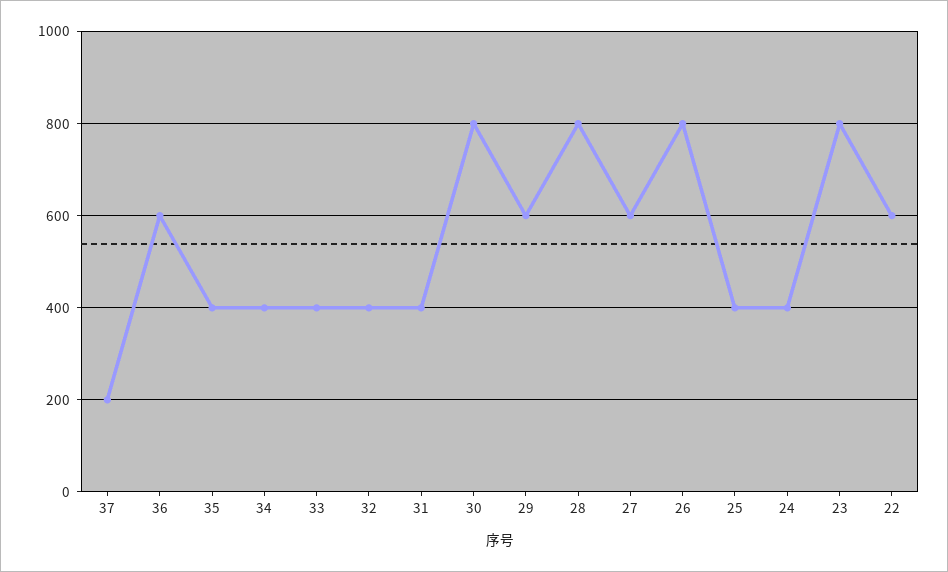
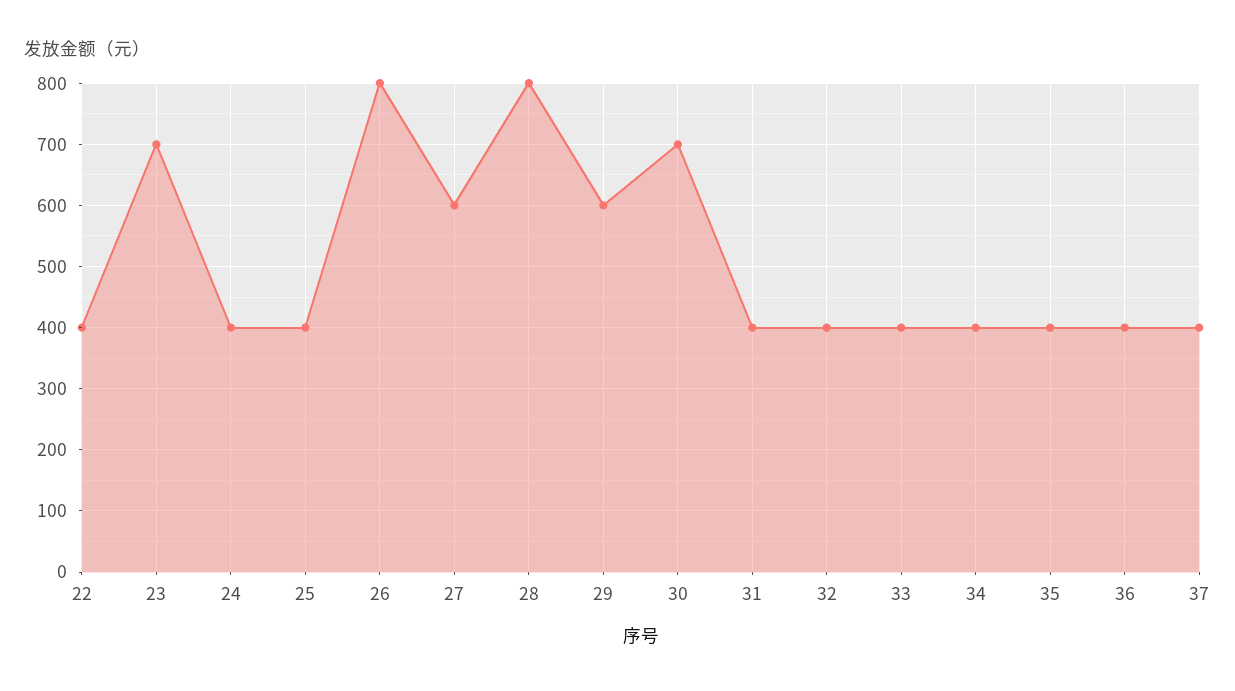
  {
-   "37": 200,
+   "37": 400,
-   "36": 600,
+   "36": 400,
    "35": 400,
    "34": 400,
    "33": 400,
    "32": 400,
    "31": 400,
-   "30": 800,
+   "30": 700,
    "29": 600,
    "28": 800,
    "27": 600,
    "26": 800,
    "25": 400,
    "24": 400,
-   "23": 800,
+   "23": 700,
-   "22": 600
+   "22": 400
  }

